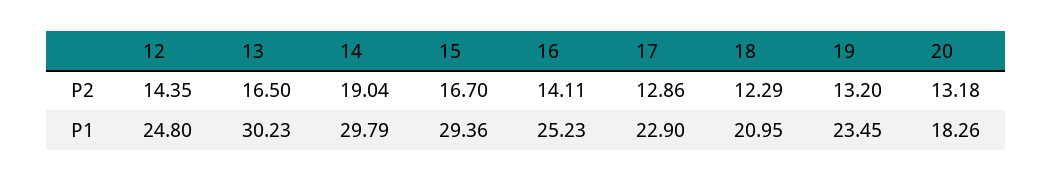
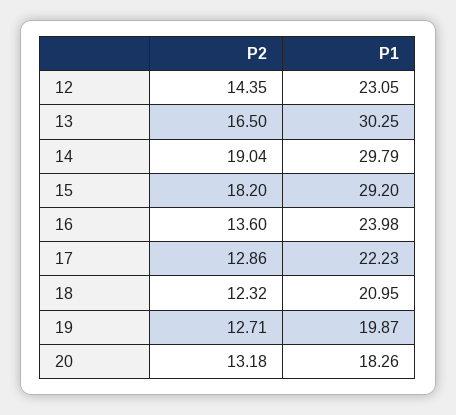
  {
    "12": {
      "P2": 14.35,
-     "P1": 24.8
+     "P1": 23.05
    },
    "13": {
      "P2": 16.5,
-     "P1": 30.23
+     "P1": 30.25
    },
    "14": {
      "P2": 19.04,
      "P1": 29.79
    },
    "15": {
-     "P2": 16.7,
+     "P2": 18.2,
-     "P1": 29.36
+     "P1": 29.2
    },
    "16": {
-     "P2": 14.11,
+     "P2": 13.6,
-     "P1": 25.23
+     "P1": 23.98
    },
    "17": {
      "P2": 12.86,
-     "P1": 22.9
+     "P1": 22.23
    },
    "18": {
-     "P2": 12.29,
+     "P2": 12.32,
      "P1": 20.95
    },
    "19": {
-     "P2": 13.2,
+     "P2": 12.71,
-     "P1": 23.45
+     "P1": 19.87
    },
    "20": {
      "P2": 13.18,
      "P1": 18.26
    }
  }

